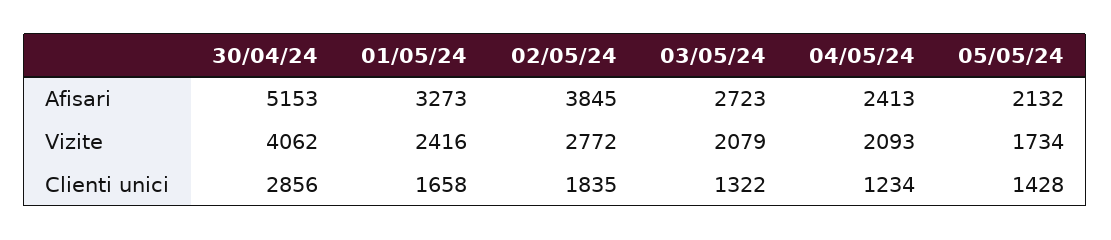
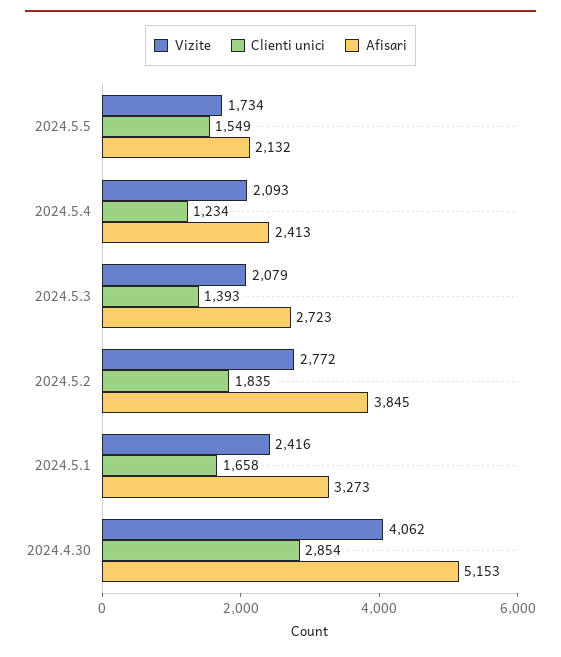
  {
    "Afisari": {
      "30/04/24": 5153,
      "01/05/24": 3273,
      "02/05/24": 3845,
      "03/05/24": 2723,
      "04/05/24": 2413,
      "05/05/24": 2132
    },
    "Vizite": {
      "30/04/24": 4062,
      "01/05/24": 2416,
      "02/05/24": 2772,
      "03/05/24": 2079,
      "04/05/24": 2093,
      "05/05/24": 1734
    },
    "Clienti unici": {
-     "30/04/24": 2856,
+     "30/04/24": 2854,
      "01/05/24": 1658,
      "02/05/24": 1835,
-     "03/05/24": 1322,
+     "03/05/24": 1393,
      "04/05/24": 1234,
-     "05/05/24": 1428
+     "05/05/24": 1549
    }
  }

